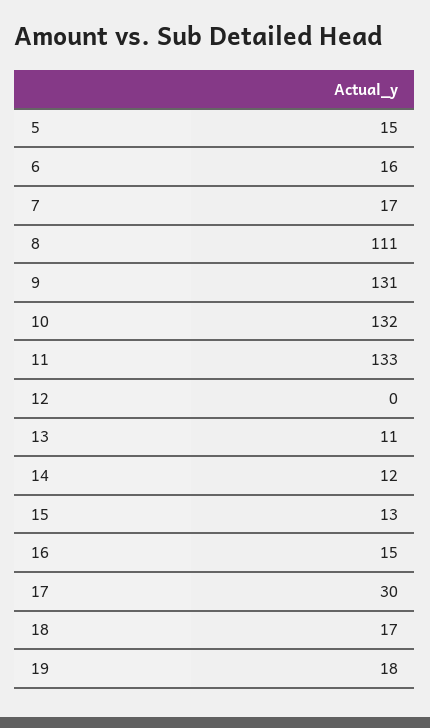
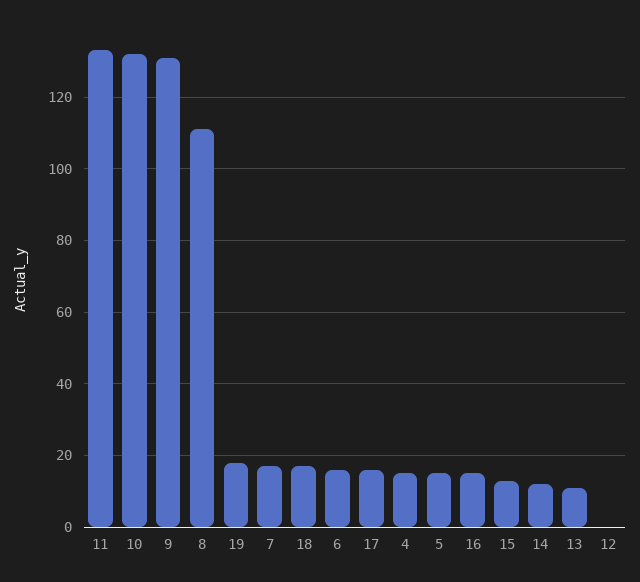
  {
    "5": 15,
    "6": 16,
    "7": 17,
    "8": 111,
    "9": 131,
    "10": 132,
    "11": 133,
    "12": 0,
    "13": 11,
    "14": 12,
    "15": 13,
    "16": 15,
-   "17": 30,
+   "17": 15,
    "18": 17,
-   "19": 18
+   "19": 18,
+   "4": 15
  }

